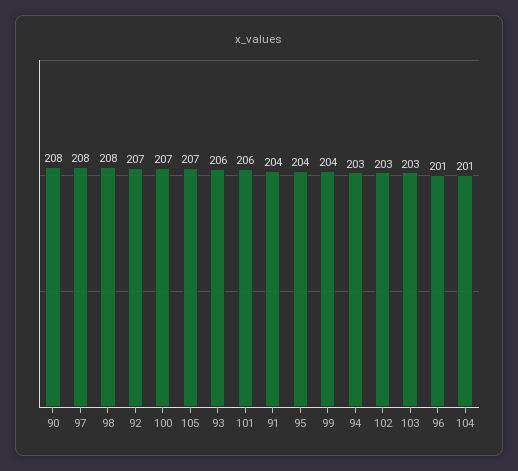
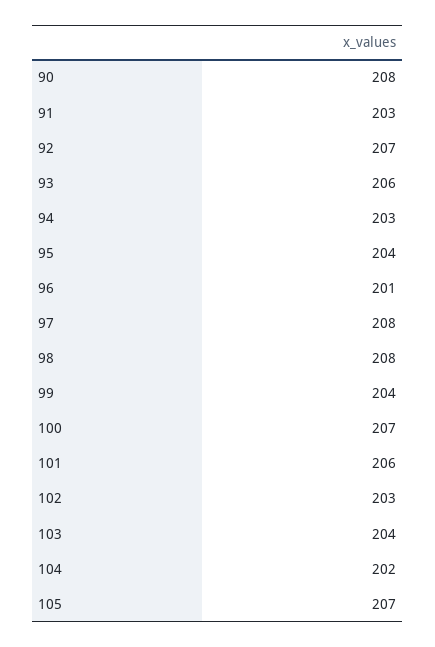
  {
    "90": 208,
    "97": 208,
    "98": 208,
    "92": 207,
    "100": 207,
    "105": 207,
    "93": 206,
    "101": 206,
-   "91": 204,
+   "91": 203,
    "95": 204,
    "99": 204,
    "94": 203,
    "102": 203,
-   "103": 203,
+   "103": 204,
    "96": 201,
-   "104": 201
+   "104": 202
  }

